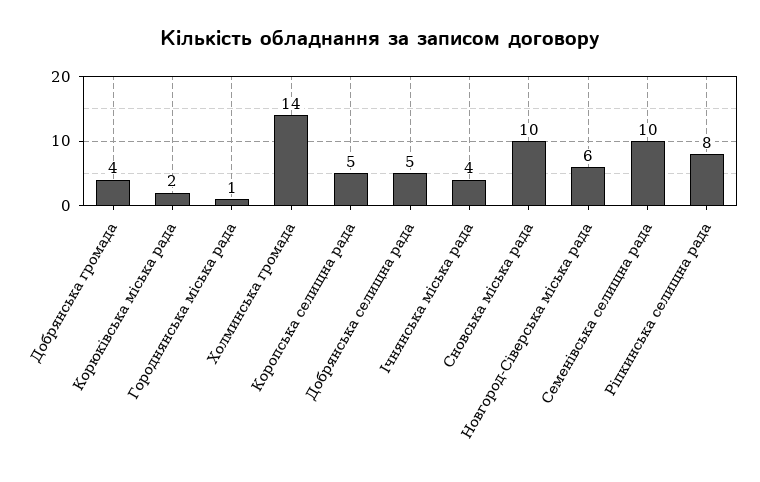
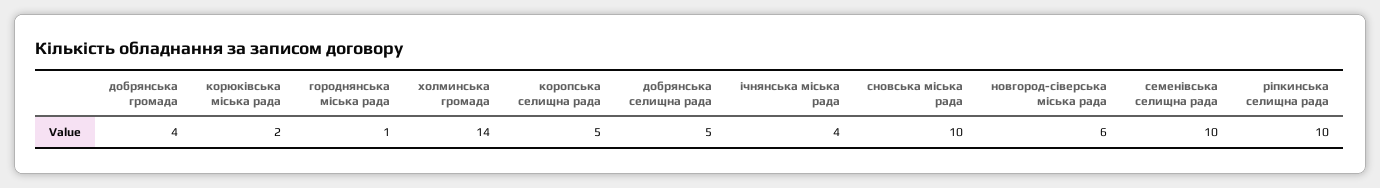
  {
    "Добрянська громада": 4,
    "Корюківська міська рада": 2,
    "Городнянська міська рада": 1,
    "Холминська громада": 14,
    "Коропська селищна рада": 5,
    "Добрянська селищна рада": 5,
    "Ічнянська міська рада": 4,
    "Сновська міська рада": 10,
    "Новгород-Сіверська міська рада": 6,
    "Семенівська селищна рада": 10,
-   "Ріпкинська селищна рада": 8
+   "Ріпкинська селищна рада": 10
  }

